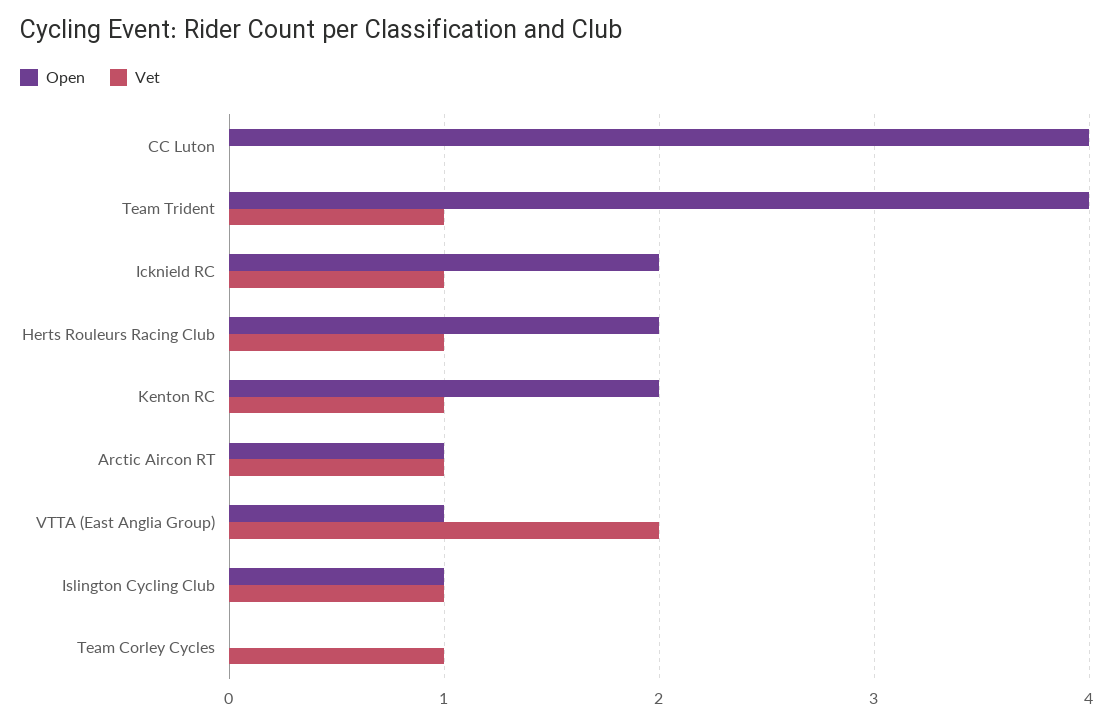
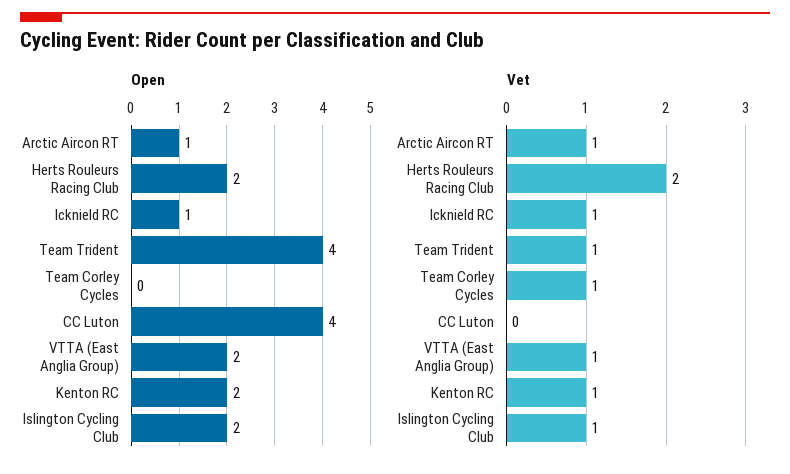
  {
    "Open": {
      "CC Luton": 4,
      "Team Trident": 4,
-     "Icknield RC": 2,
+     "Icknield RC": 1,
      "Herts Rouleurs Racing Club": 2,
      "Kenton RC": 2,
      "Arctic Aircon RT": 1,
-     "VTTA (East Anglia Group)": 1,
+     "VTTA (East Anglia Group)": 2,
-     "Islington Cycling Club": 1,
+     "Islington Cycling Club": 2,
      "Team Corley Cycles": 0
    },
    "Vet": {
      "CC Luton": 0,
      "Team Trident": 1,
      "Icknield RC": 1,
-     "Herts Rouleurs Racing Club": 1,
+     "Herts Rouleurs Racing Club": 2,
      "Kenton RC": 1,
      "Arctic Aircon RT": 1,
-     "VTTA (East Anglia Group)": 2,
+     "VTTA (East Anglia Group)": 1,
      "Islington Cycling Club": 1,
      "Team Corley Cycles": 1
    }
  }

